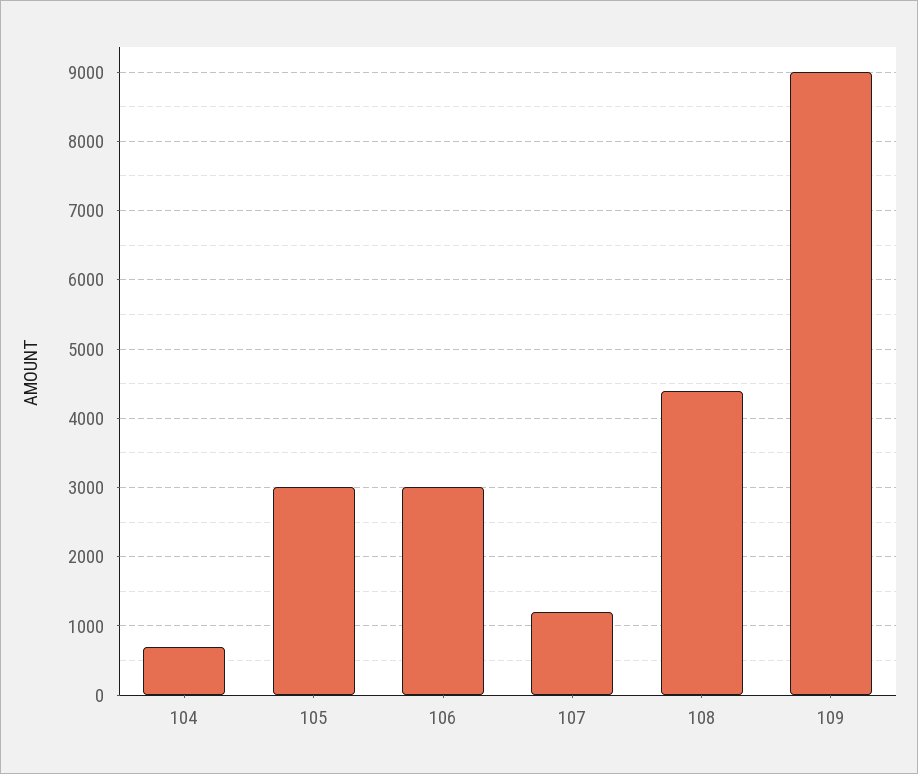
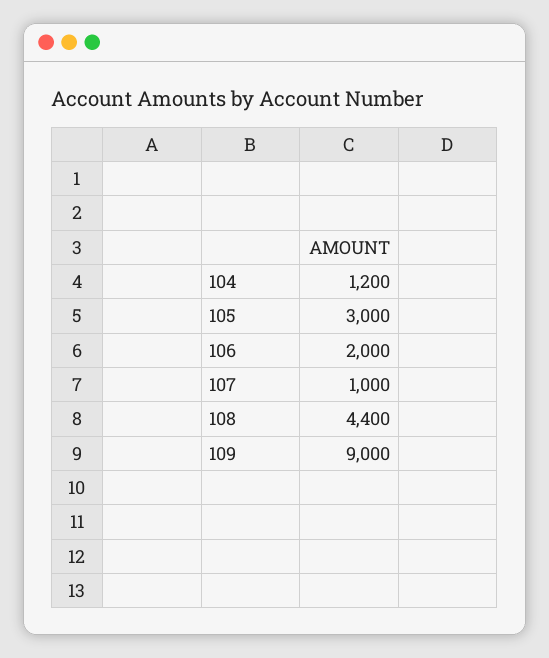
  {
-   "104": 700,
+   "104": 1200,
    "105": 3000,
-   "106": 3000,
+   "106": 2000,
-   "107": 1200,
+   "107": 1000,
    "108": 4400,
    "109": 9000
  }

